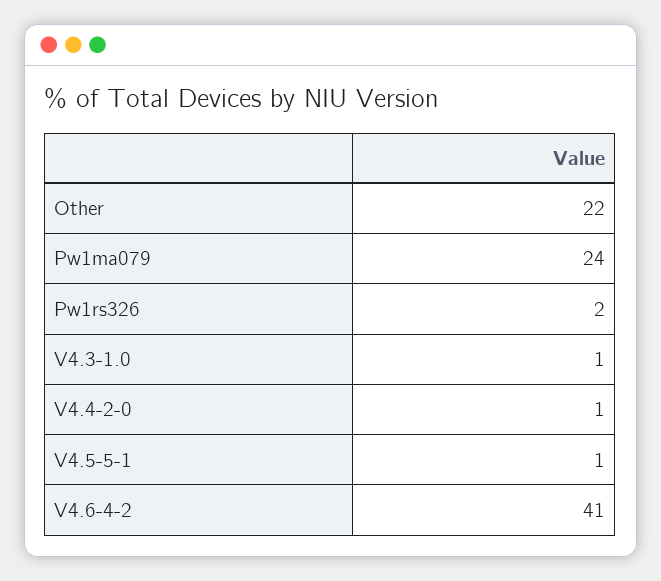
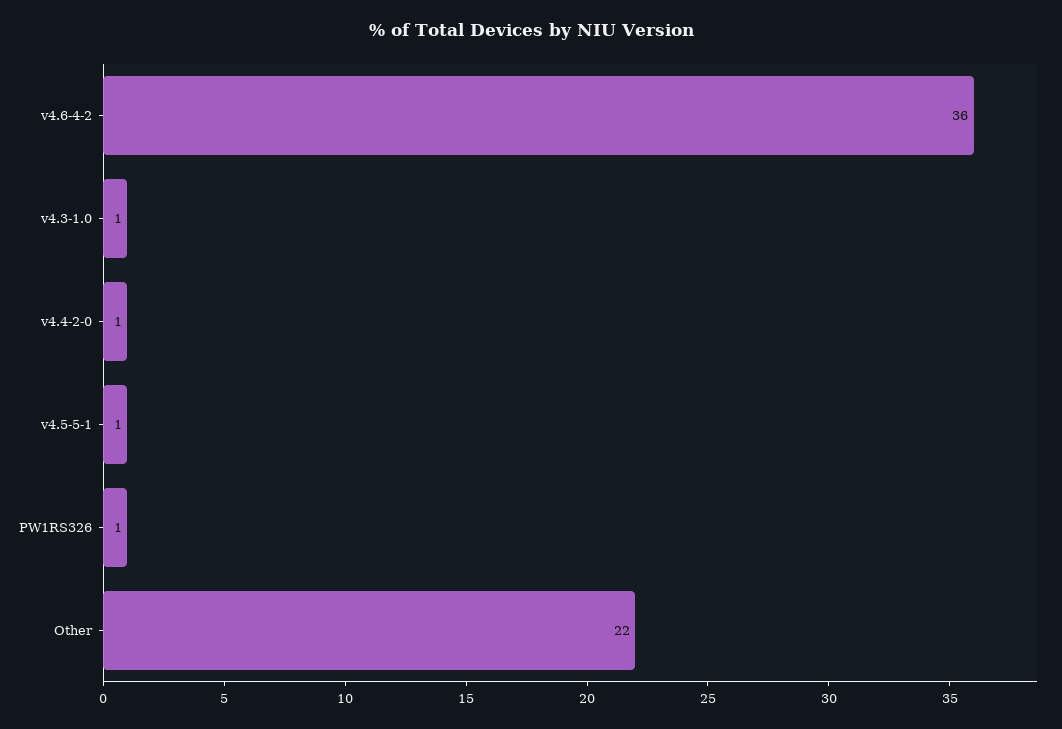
  {
    "Other": 22,
-   "Pw1ma079": 24,
-   "Pw1rs326": 2,
+   "Pw1rs326": 1,
    "V4.3-1.0": 1,
    "V4.4-2-0": 1,
    "V4.5-5-1": 1,
-   "V4.6-4-2": 41
+   "V4.6-4-2": 36
  }

